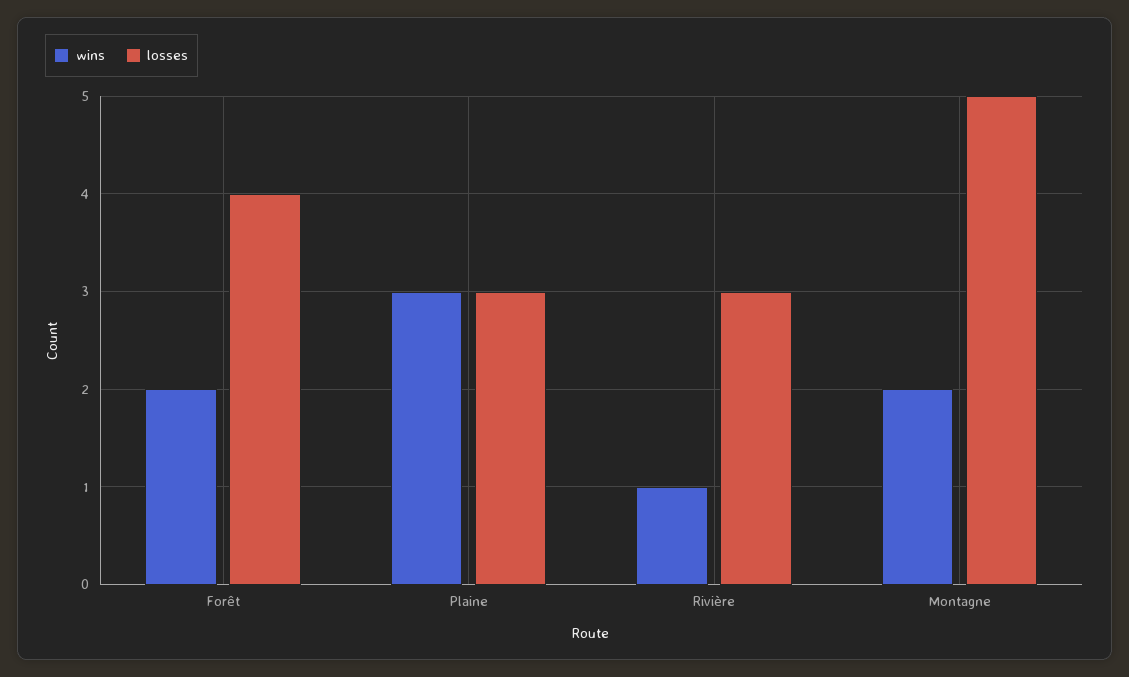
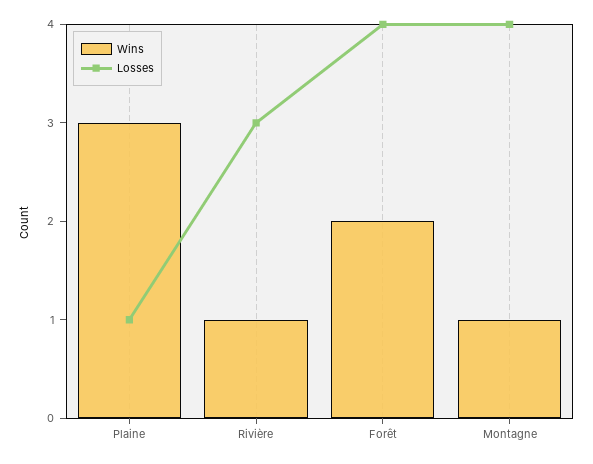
  {
    "wins": {
      "Forêt": 2,
      "Plaine": 3,
      "Rivière": 1,
-     "Montagne": 2
+     "Montagne": 1
    },
    "losses": {
      "Forêt": 4,
-     "Plaine": 3,
+     "Plaine": 1,
      "Rivière": 3,
-     "Montagne": 5
+     "Montagne": 4
    }
  }

